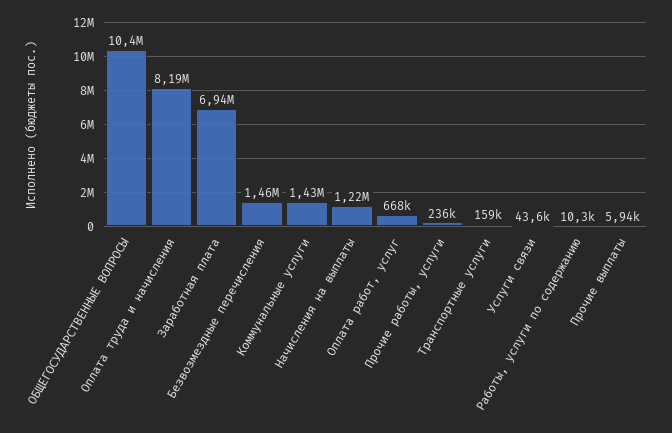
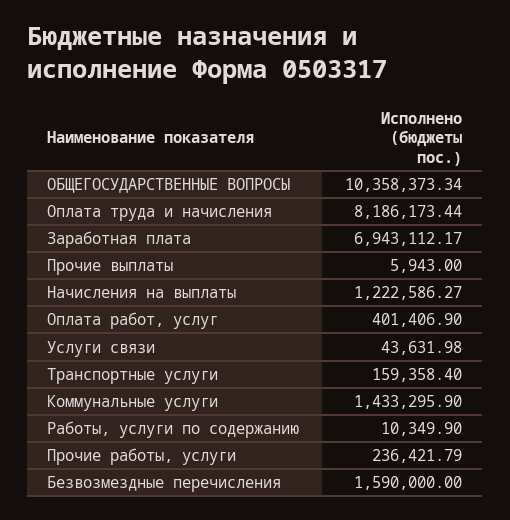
  {
    "ОБЩЕГОСУДАРСТВЕННЫЕ ВОПРОСЫ": 10358373.34,
    "Оплата труда и начисления": 8186173.44,
    "Заработная плата": 6943112.17,
-   "Безвозмездные перечисления": 1460000,
+   "Безвозмездные перечисления": 1590000,
    "Коммунальные услуги": 1433295.9,
    "Начисления на выплаты": 1222586.27,
-   "Оплата работ, услуг": 668000,
+   "Оплата работ, услуг": 401406.9,
    "Прочие работы, услуги": 236421.79,
    "Транспортные услуги": 159358.4,
    "Услуги связи": 43631.98,
    "Работы, услуги по содержанию": 10349.9,
    "Прочие выплаты": 5943
  }

